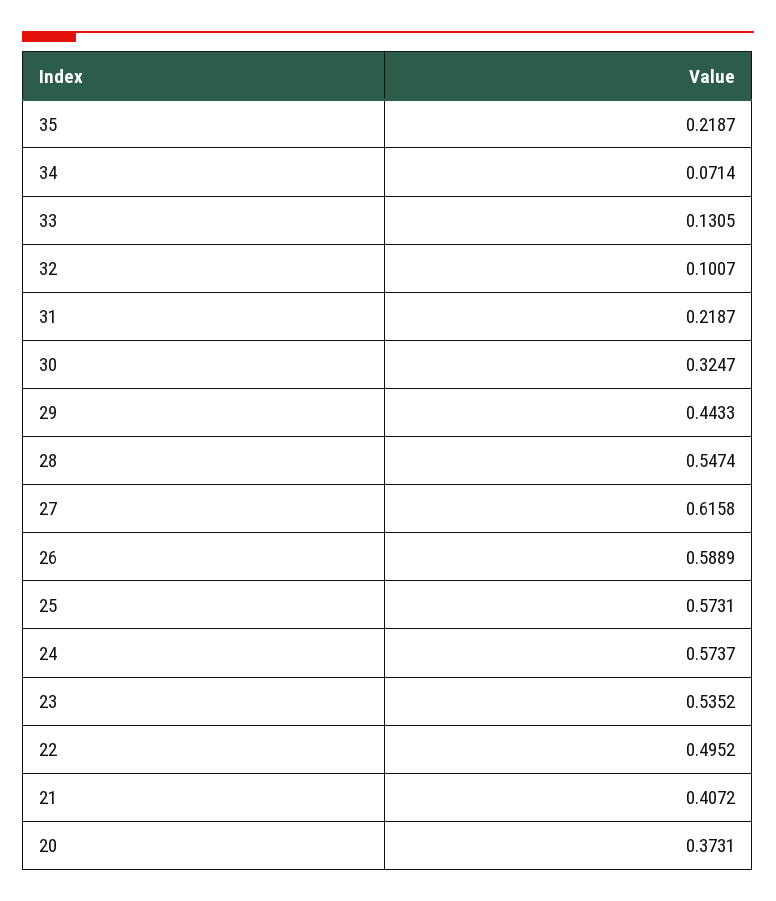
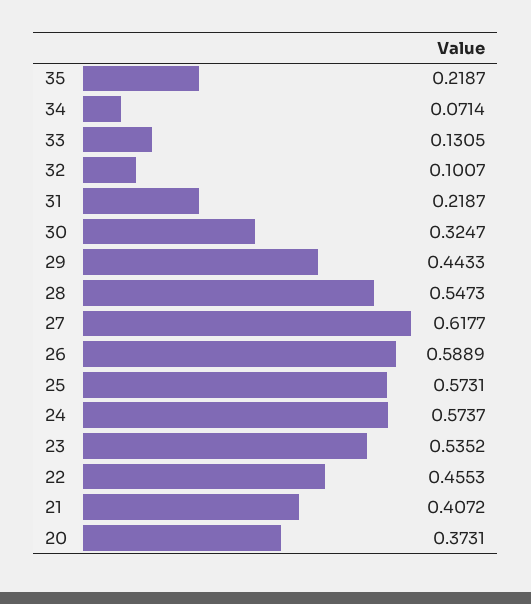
  {
    "35": 0.2187,
    "34": 0.0714,
    "33": 0.1305,
    "32": 0.1007,
    "31": 0.2187,
    "30": 0.3247,
    "29": 0.4433,
-   "28": 0.5474,
+   "28": 0.5473,
-   "27": 0.6158,
+   "27": 0.6177,
    "26": 0.5889,
    "25": 0.5731,
    "24": 0.5737,
    "23": 0.5352,
-   "22": 0.4952,
+   "22": 0.4553,
    "21": 0.4072,
    "20": 0.3731
  }

